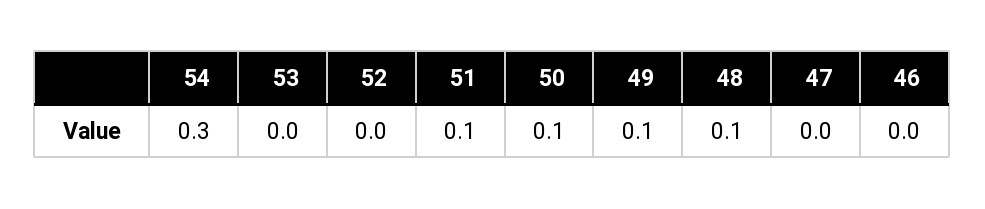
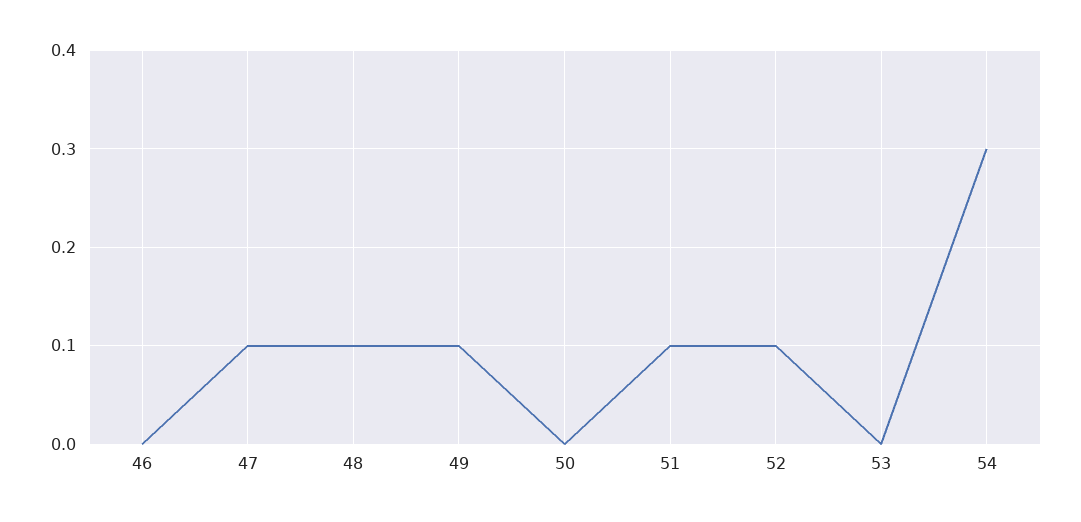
  {
    "54": 0.3,
    "53": 0,
-   "52": 0,
+   "52": 0.1,
    "51": 0.1,
-   "50": 0.1,
+   "50": 0,
    "49": 0.1,
    "48": 0.1,
-   "47": 0,
+   "47": 0.1,
    "46": 0
  }

